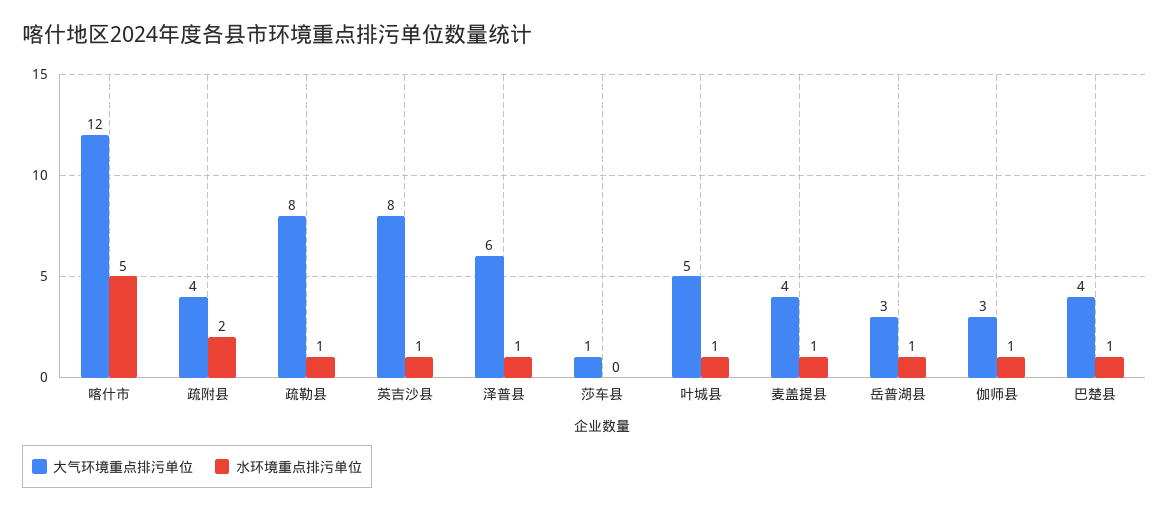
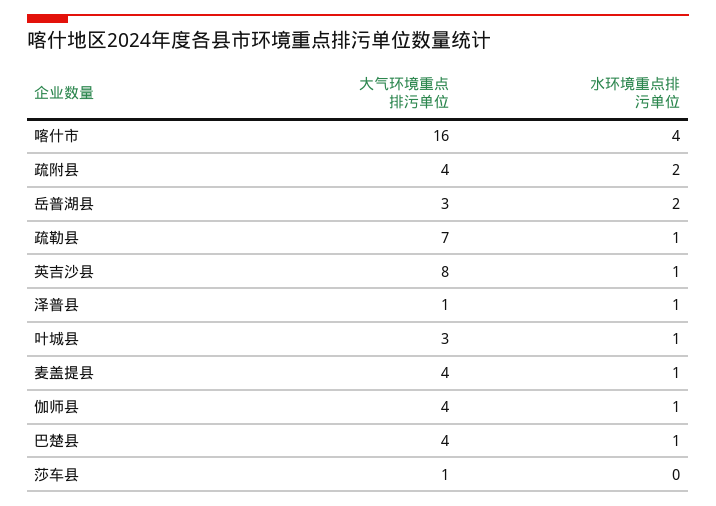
  {
    "大气环境重点排污单位": {
-     "喀什市": 12,
+     "喀什市": 16,
      "疏附县": 4,
-     "疏勒县": 8,
+     "疏勒县": 7,
      "英吉沙县": 8,
-     "泽普县": 6,
+     "泽普县": 1,
      "莎车县": 1,
-     "叶城县": 5,
+     "叶城县": 3,
      "麦盖提县": 4,
      "岳普湖县": 3,
-     "伽师县": 3,
+     "伽师县": 4,
      "巴楚县": 4
    },
    "水环境重点排污单位": {
-     "喀什市": 5,
+     "喀什市": 4,
      "疏附县": 2,
      "疏勒县": 1,
      "英吉沙县": 1,
      "泽普县": 1,
      "莎车县": 0,
      "叶城县": 1,
      "麦盖提县": 1,
-     "岳普湖县": 1,
+     "岳普湖县": 2,
      "伽师县": 1,
      "巴楚县": 1
    }
  }

